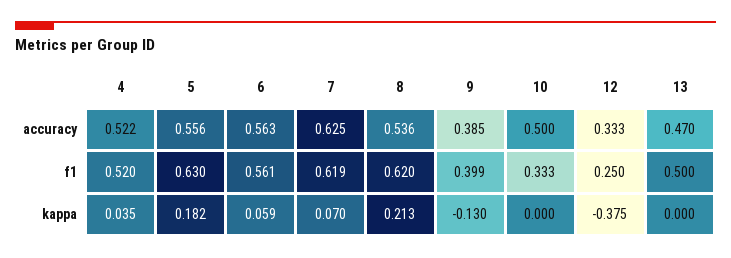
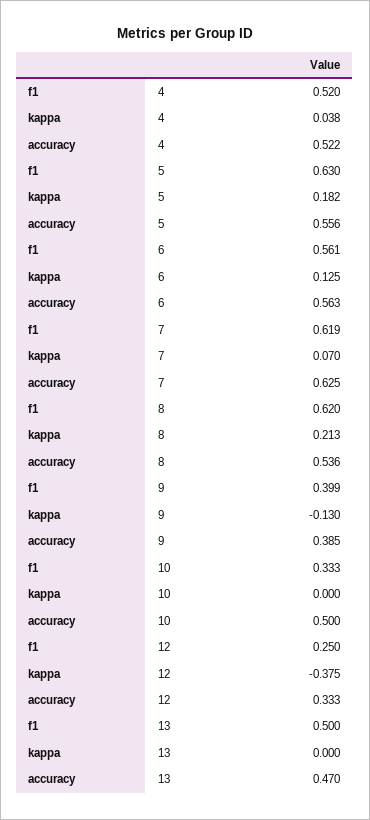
  {
    "4": {
      "accuracy": 0.522,
      "f1": 0.52,
-     "kappa": 0.035
+     "kappa": 0.038
    },
    "5": {
      "accuracy": 0.556,
      "f1": 0.63,
      "kappa": 0.182
    },
    "6": {
      "accuracy": 0.563,
      "f1": 0.561,
-     "kappa": 0.059
+     "kappa": 0.125
    },
    "7": {
      "accuracy": 0.625,
      "f1": 0.619,
      "kappa": 0.07
    },
    "8": {
      "accuracy": 0.536,
      "f1": 0.62,
      "kappa": 0.213
    },
    "9": {
      "accuracy": 0.385,
      "f1": 0.399,
      "kappa": -0.13
    },
    "10": {
      "accuracy": 0.5,
      "f1": 0.333,
      "kappa": 0
    },
    "12": {
      "accuracy": 0.333,
      "f1": 0.25,
      "kappa": -0.375
    },
    "13": {
      "accuracy": 0.47,
      "f1": 0.5,
      "kappa": 0
    }
  }

